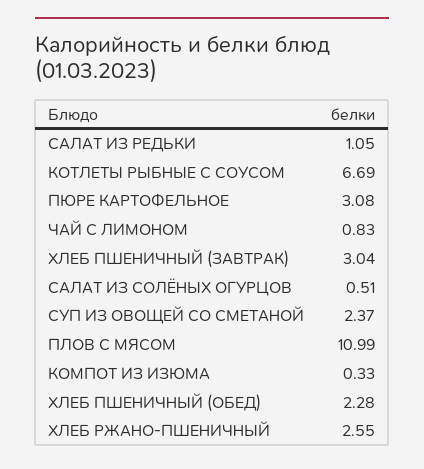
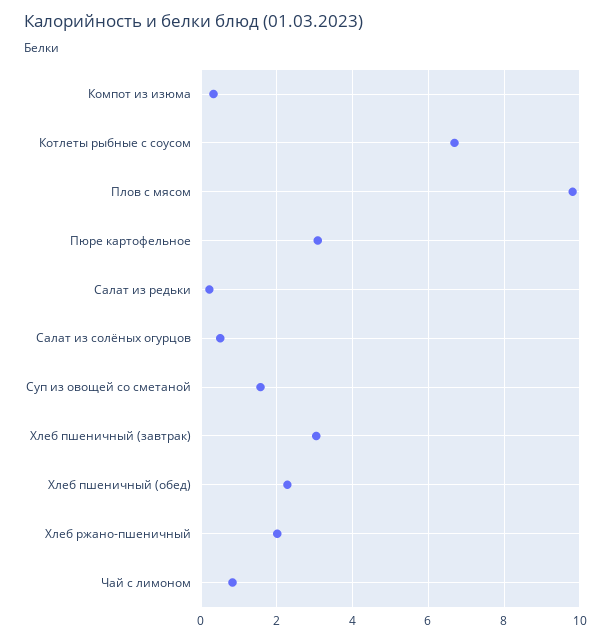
  {
-   "САЛАТ ИЗ РЕДЬКИ": 1.05,
+   "САЛАТ ИЗ РЕДЬКИ": 0.2,
    "КОТЛЕТЫ РЫБНЫЕ С СОУСОМ": 6.69,
    "ПЮРЕ КАРТОФЕЛЬНОЕ": 3.08,
    "ЧАЙ С ЛИМОНОМ": 0.83,
    "ХЛЕБ ПШЕНИЧНЫЙ (ЗАВТРАК)": 3.04,
    "САЛАТ ИЗ СОЛЁНЫХ ОГУРЦОВ": 0.51,
-   "СУП ИЗ ОВОЩЕЙ СО СМЕТАНОЙ": 2.37,
+   "СУП ИЗ ОВОЩЕЙ СО СМЕТАНОЙ": 1.6,
-   "ПЛОВ С МЯСОМ": 10.99,
+   "ПЛОВ С МЯСОМ": 9.8,
    "КОМПОТ ИЗ ИЗЮМА": 0.33,
    "ХЛЕБ ПШЕНИЧНЫЙ (ОБЕД)": 2.28,
-   "ХЛЕБ РЖАНО-ПШЕНИЧНЫЙ": 2.55
+   "ХЛЕБ РЖАНО-ПШЕНИЧНЫЙ": 2
  }

